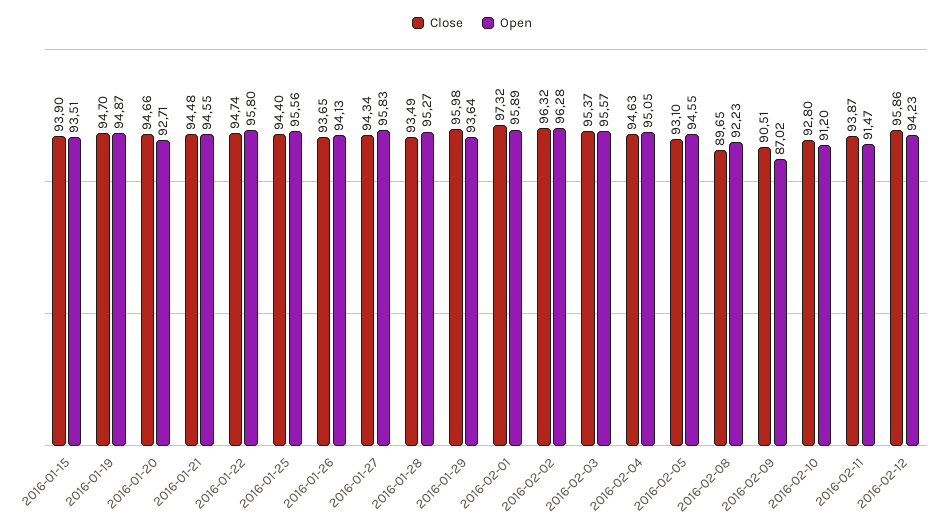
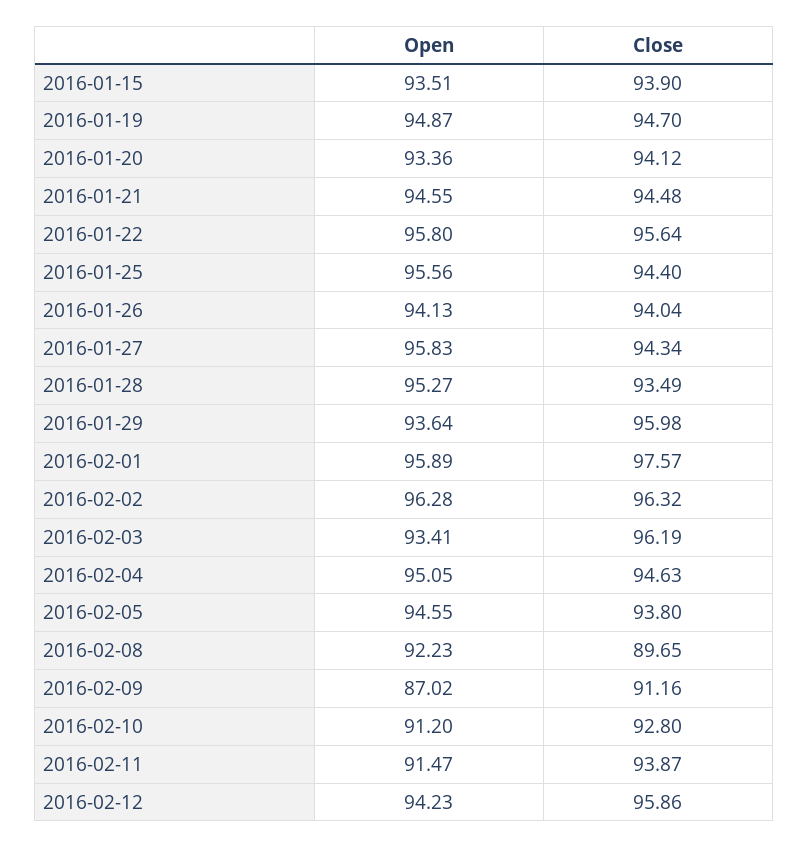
  {
    "Close": {
      "2016-01-15": 93.9,
      "2016-01-19": 94.7,
-     "2016-01-20": 94.66,
+     "2016-01-20": 94.12,
      "2016-01-21": 94.48,
-     "2016-01-22": 94.74,
+     "2016-01-22": 95.64,
      "2016-01-25": 94.4,
-     "2016-01-26": 93.65,
+     "2016-01-26": 94.04,
      "2016-01-27": 94.34,
      "2016-01-28": 93.49,
      "2016-01-29": 95.98,
-     "2016-02-01": 97.32,
+     "2016-02-01": 97.57,
      "2016-02-02": 96.32,
-     "2016-02-03": 95.37,
+     "2016-02-03": 96.19,
      "2016-02-04": 94.63,
-     "2016-02-05": 93.1,
+     "2016-02-05": 93.8,
      "2016-02-08": 89.65,
-     "2016-02-09": 90.51,
+     "2016-02-09": 91.16,
      "2016-02-10": 92.8,
      "2016-02-11": 93.87,
      "2016-02-12": 95.86
    },
    "Open": {
      "2016-01-15": 93.51,
      "2016-01-19": 94.87,
-     "2016-01-20": 92.71,
+     "2016-01-20": 93.36,
      "2016-01-21": 94.55,
      "2016-01-22": 95.8,
      "2016-01-25": 95.56,
      "2016-01-26": 94.13,
      "2016-01-27": 95.83,
      "2016-01-28": 95.27,
      "2016-01-29": 93.64,
      "2016-02-01": 95.89,
      "2016-02-02": 96.28,
-     "2016-02-03": 95.57,
+     "2016-02-03": 93.41,
      "2016-02-04": 95.05,
      "2016-02-05": 94.55,
      "2016-02-08": 92.23,
      "2016-02-09": 87.02,
      "2016-02-10": 91.2,
      "2016-02-11": 91.47,
      "2016-02-12": 94.23
    }
  }

